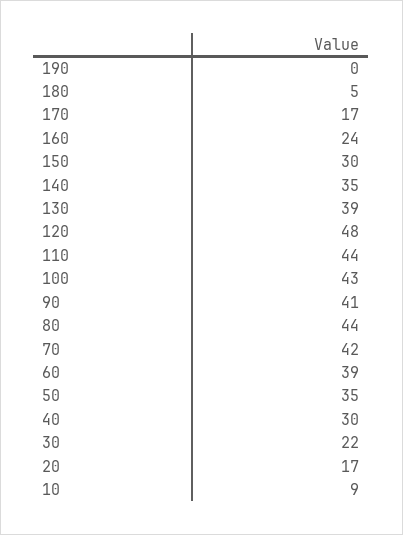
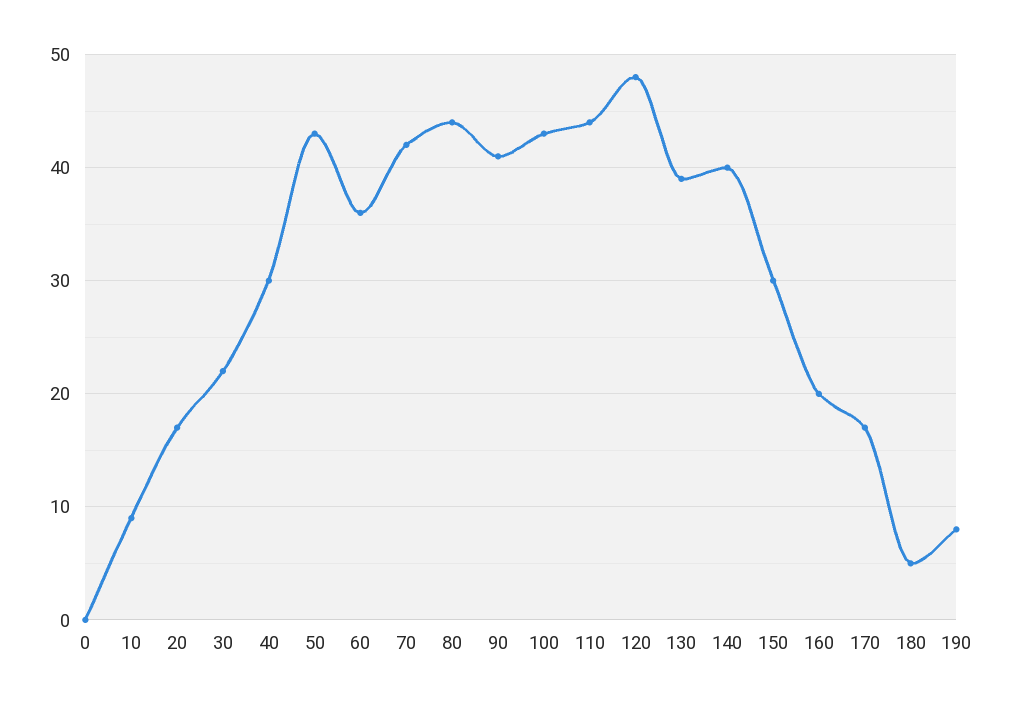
  {
-   "190": 0,
+   "190": 8,
    "180": 5,
    "170": 17,
-   "160": 24,
+   "160": 20,
    "150": 30,
-   "140": 35,
+   "140": 40,
    "130": 39,
    "120": 48,
    "110": 44,
    "100": 43,
    "90": 41,
    "80": 44,
    "70": 42,
-   "60": 39,
+   "60": 36,
-   "50": 35,
+   "50": 43,
    "40": 30,
    "30": 22,
    "20": 17,
-   "10": 9
+   "10": 9,
+   "0": 0
  }

